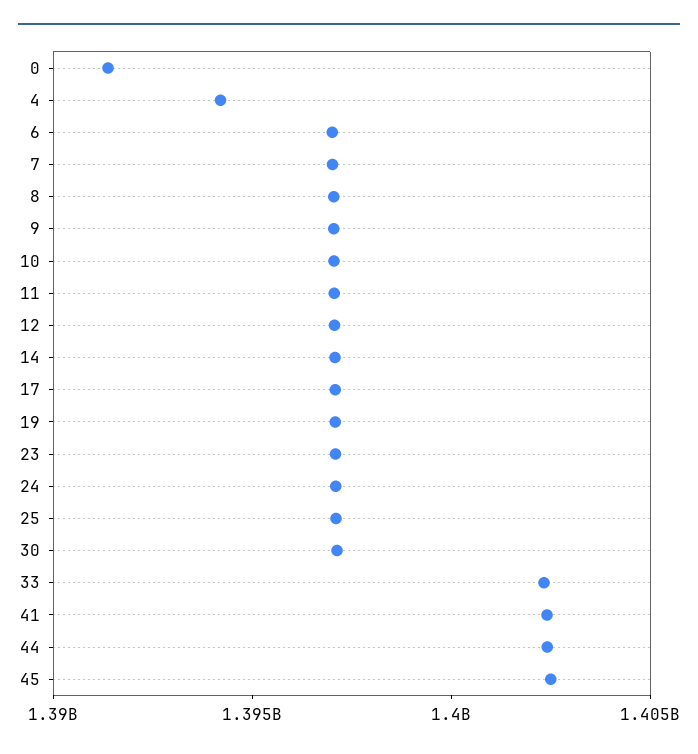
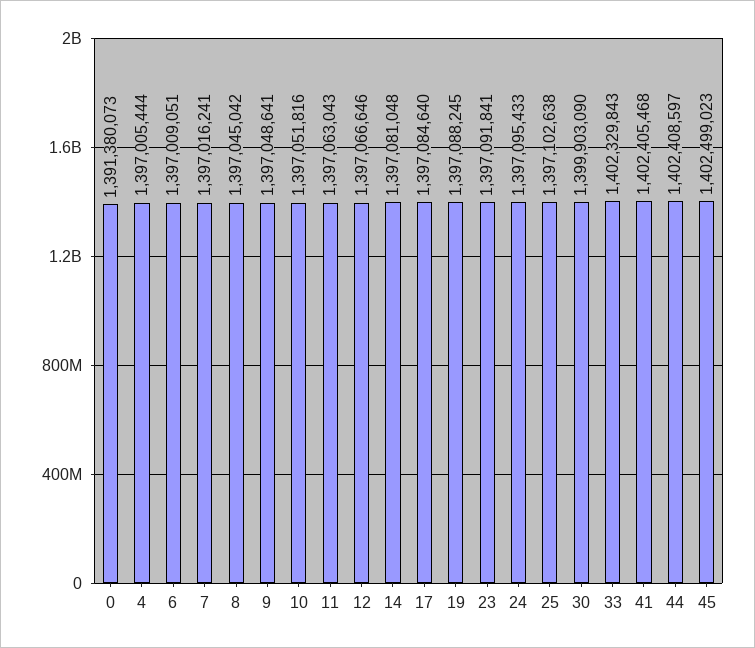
  {
    "0": 1391380073,
-   "4": 1394000000,
+   "4": 1397005444,
    "6": 1397009051,
    "7": 1397016241,
    "8": 1397045042,
    "9": 1397048641,
    "10": 1397051816,
    "11": 1397063043,
    "12": 1397066646,
    "14": 1397081048,
    "17": 1397084640,
    "19": 1397088245,
    "23": 1397091841,
    "24": 1397095433,
    "25": 1397102638,
-   "30": 1397000000,
+   "30": 1399903090,
    "33": 1402329843,
    "41": 1402405468,
    "44": 1402408597,
    "45": 1402499023
  }

